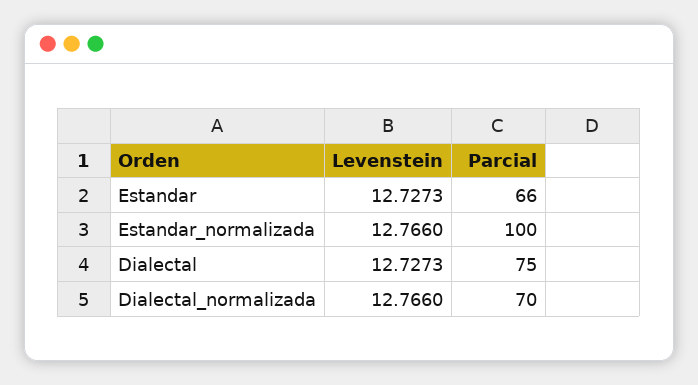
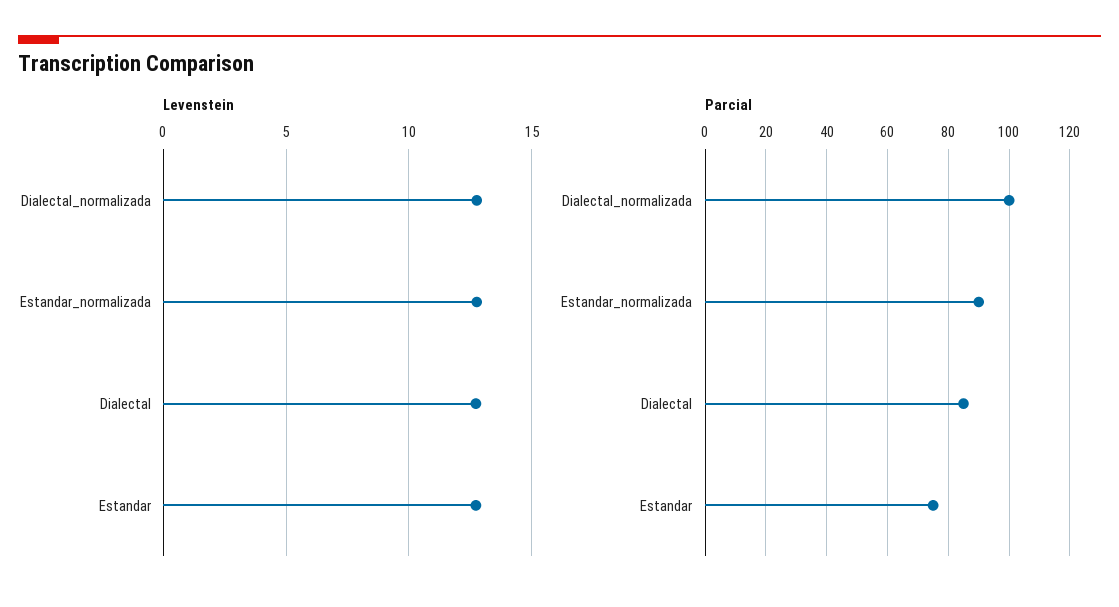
  {
    "Levenstein": {
      "Estandar": 12.7273,
      "Estandar_normalizada": 12.766,
      "Dialectal": 12.7273,
      "Dialectal_normalizada": 12.766
    },
    "Parcial": {
-     "Estandar": 66,
+     "Estandar": 75,
-     "Estandar_normalizada": 100,
+     "Estandar_normalizada": 90,
-     "Dialectal": 75,
+     "Dialectal": 85,
-     "Dialectal_normalizada": 70
+     "Dialectal_normalizada": 100
    }
  }

